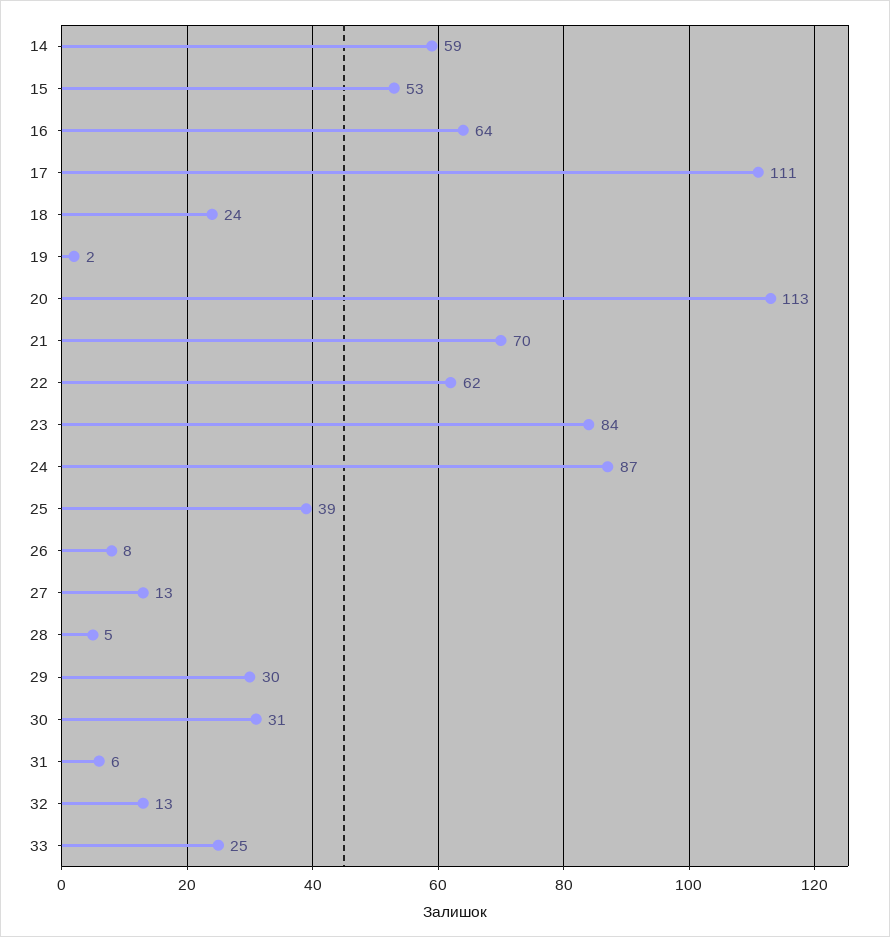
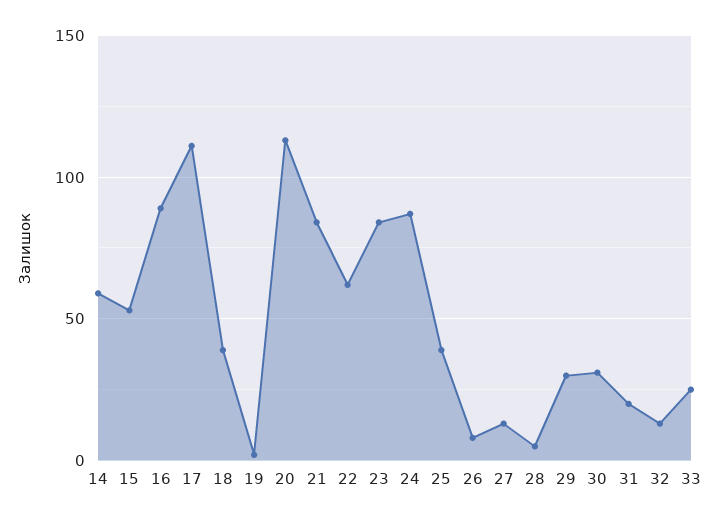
  {
    "14": 59,
    "15": 53,
-   "16": 64,
+   "16": 90,
    "17": 111,
-   "18": 24,
+   "18": 40,
    "19": 2,
    "20": 113,
-   "21": 70,
+   "21": 85,
    "22": 62,
    "23": 84,
    "24": 87,
    "25": 39,
    "26": 8,
    "27": 13,
    "28": 5,
    "29": 30,
    "30": 31,
-   "31": 6,
+   "31": 20,
    "32": 13,
    "33": 25
  }

